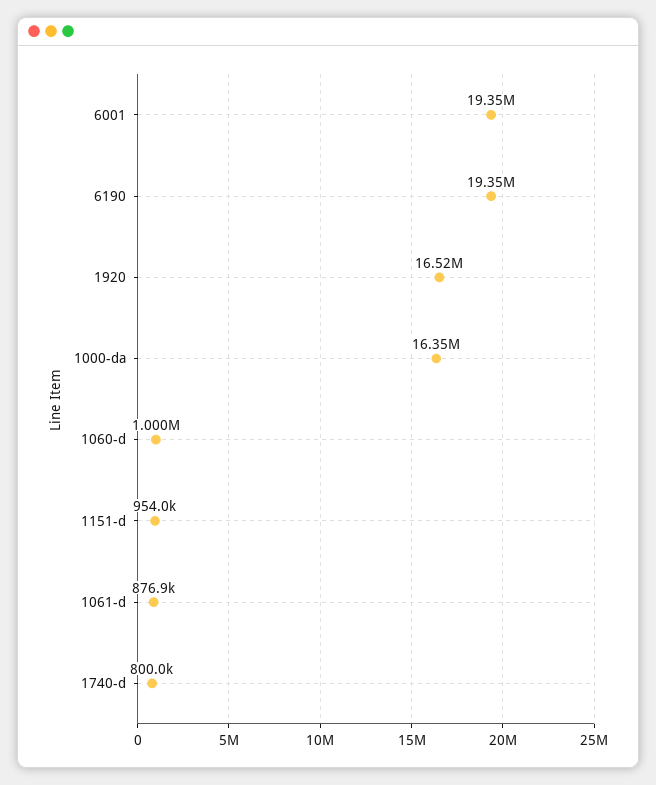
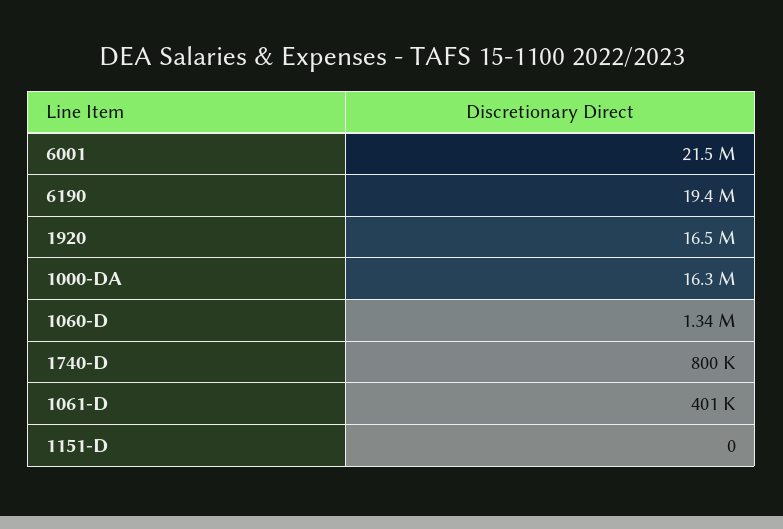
  {
-   "6001": 19350000,
+   "6001": 21500000,
    "6190": 19350000,
    "1920": 16520000,
    "1000-da": 16350000,
-   "1060-d": 1000000,
+   "1060-d": 1340000,
-   "1151-d": 954000,
+   "1151-d": 0,
-   "1061-d": 876900,
+   "1061-d": 401000,
    "1740-d": 800000
  }

